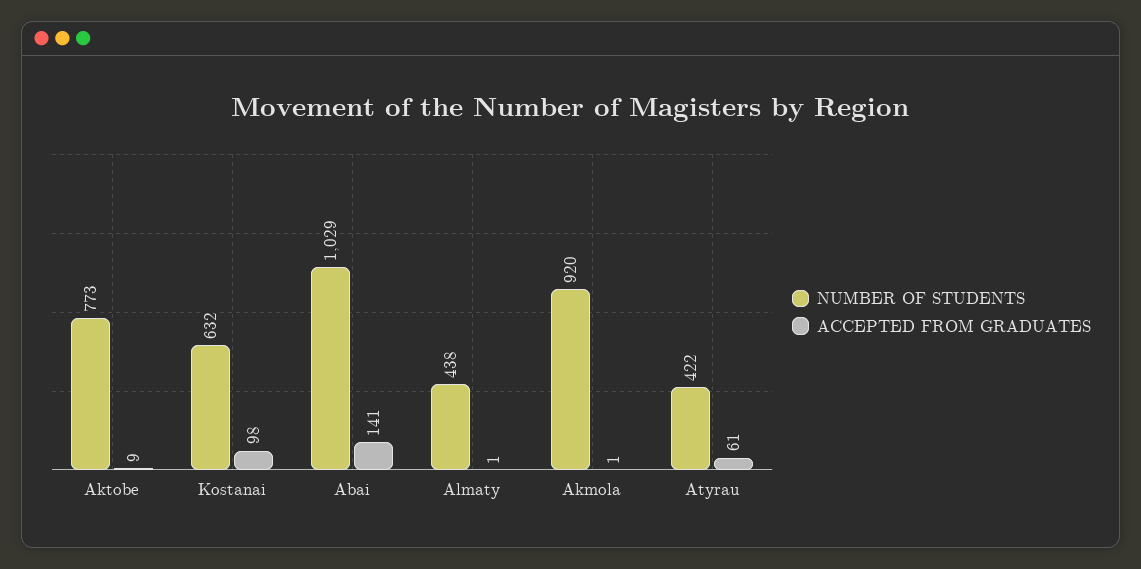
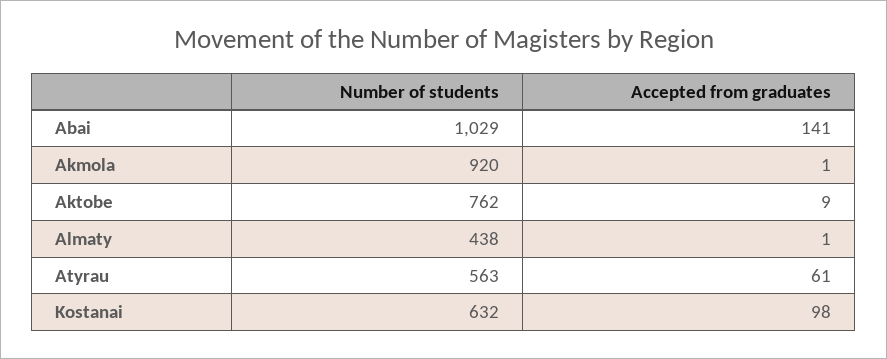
  {
    "NUMBER OF STUDENTS": {
-     "Aktobe": 773,
+     "Aktobe": 762,
      "Kostanai": 632,
      "Abai": 1029,
      "Almaty": 438,
      "Akmola": 920,
-     "Atyrau": 422
+     "Atyrau": 563
    },
    "ACCEPTED FROM GRADUATES": {
      "Aktobe": 9,
      "Kostanai": 98,
      "Abai": 141,
      "Almaty": 1,
      "Akmola": 1,
      "Atyrau": 61
    }
  }

